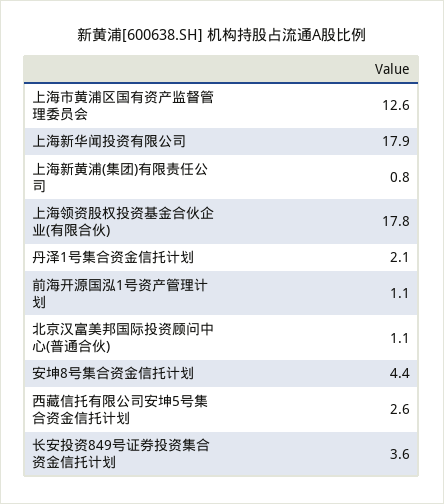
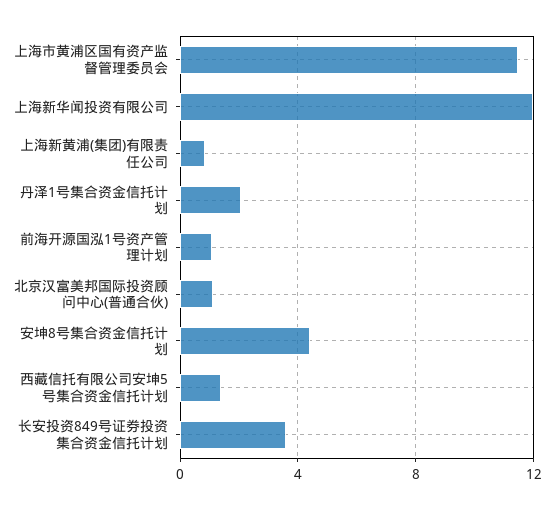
  {
-   "上海市黄浦区国有资产监督管理委员会": 12.6,
+   "上海市黄浦区国有资产监督管理委员会": 11.5,
-   "上海新华闻投资有限公司": 17.9,
+   "上海新华闻投资有限公司": 12,
    "上海新黄浦(集团)有限责任公司": 0.8,
-   "上海领资股权投资基金合伙企业(有限合伙)": 17.8,
    "丹泽1号集合资金信托计划": 2.1,
    "前海开源国泓1号资产管理计划": 1.1,
    "北京汉富美邦国际投资顾问中心(普通合伙)": 1.1,
    "安坤8号集合资金信托计划": 4.4,
-   "西藏信托有限公司安坤5号集合资金信托计划": 2.6,
+   "西藏信托有限公司安坤5号集合资金信托计划": 1.5,
    "长安投资849号证券投资集合资金信托计划": 3.6
  }

